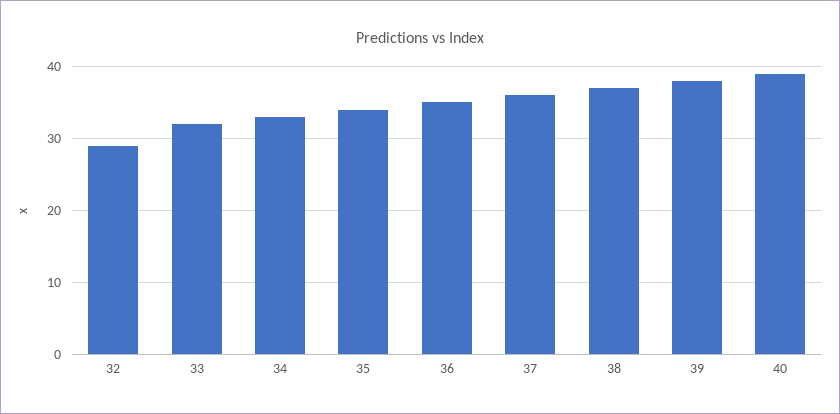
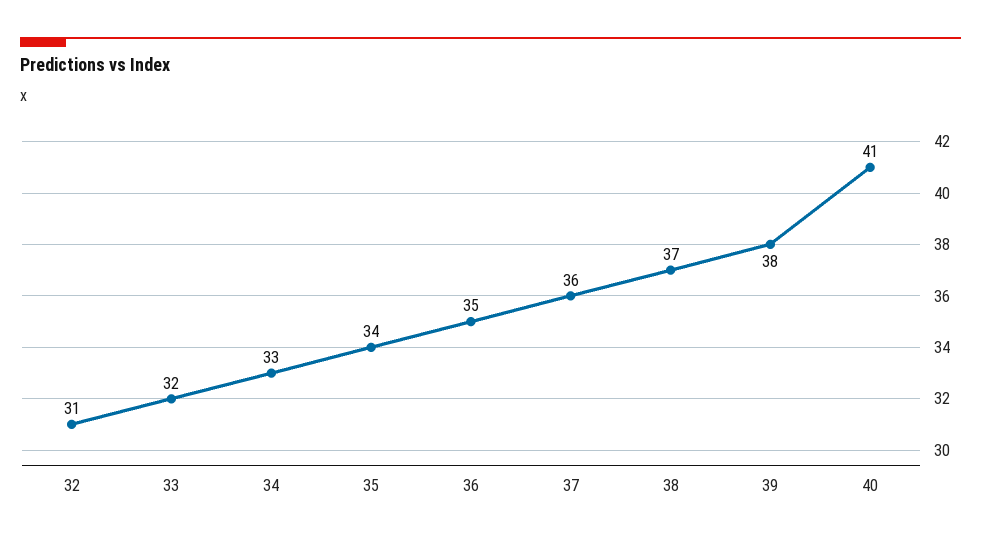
  {
-   "32": 29,
+   "32": 31,
    "33": 32,
    "34": 33,
    "35": 34,
    "36": 35,
    "37": 36,
    "38": 37,
    "39": 38,
-   "40": 39
+   "40": 41
  }

